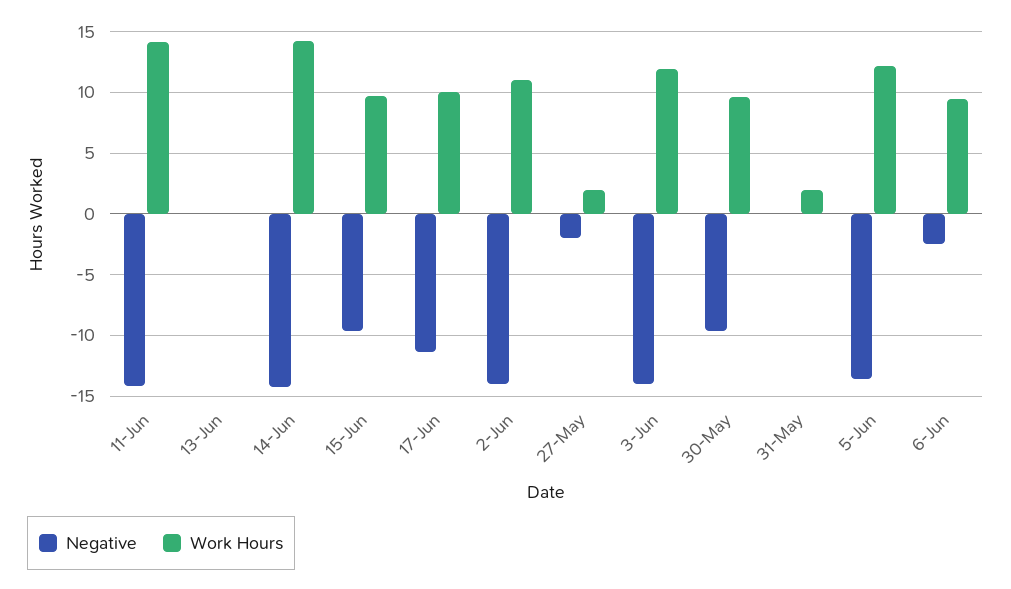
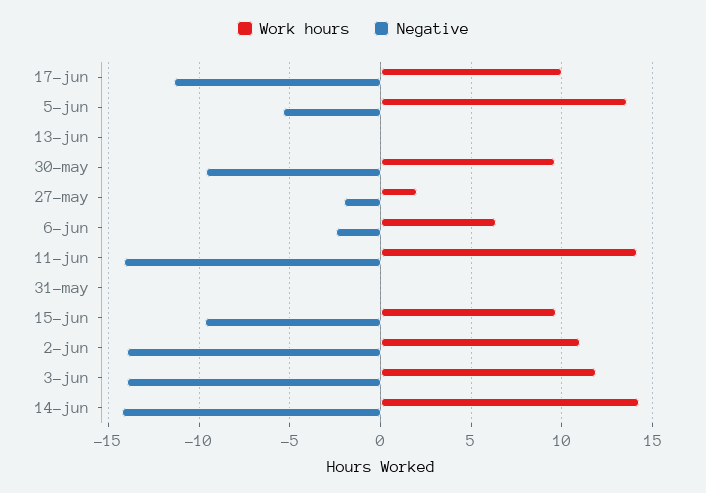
  {
    "Negative": {
      "11-Jun": -14,
      "13-Jun": 0,
      "14-Jun": -14,
      "15-Jun": -9.5,
      "17-Jun": -11.5,
      "2-Jun": -14,
      "27-May": -2,
      "3-Jun": -14,
      "30-May": -9.5,
      "31-May": 0,
-     "5-Jun": -13.5,
+     "5-Jun": -5.5,
      "6-Jun": -2.5
    },
    "Work Hours": {
      "11-Jun": 14,
      "13-Jun": 0,
      "14-Jun": 14,
      "15-Jun": 9.5,
      "17-Jun": 10,
      "2-Jun": 11,
      "27-May": 2,
      "3-Jun": 12,
      "30-May": 9.5,
-     "31-May": 2,
+     "31-May": 0,
-     "5-Jun": 12,
+     "5-Jun": 13.5,
-     "6-Jun": 9.5
+     "6-Jun": 6.5
    }
  }

